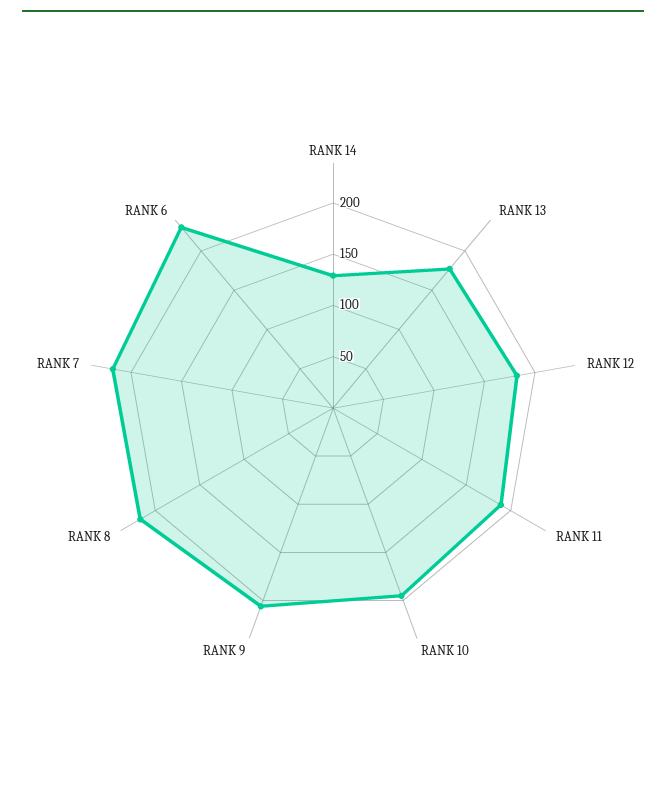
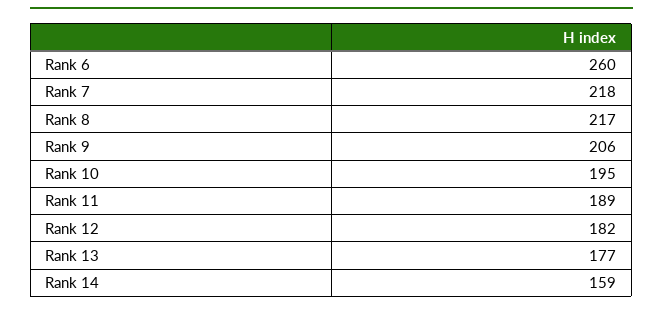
  {
-   "RANK 14": 130,
+   "RANK 14": 159,
    "RANK 13": 177,
    "RANK 12": 182,
    "RANK 11": 189,
    "RANK 10": 195,
    "RANK 9": 206,
    "RANK 8": 217,
    "RANK 7": 218,
-   "RANK 6": 230
+   "RANK 6": 260
  }

